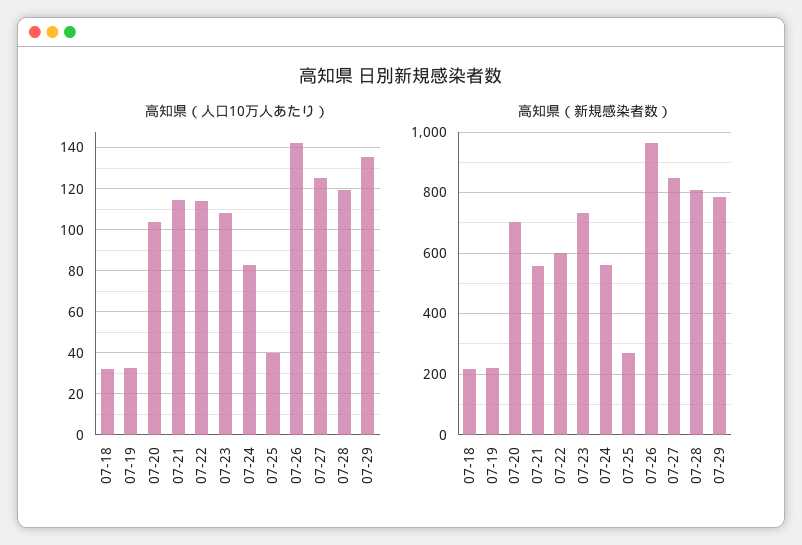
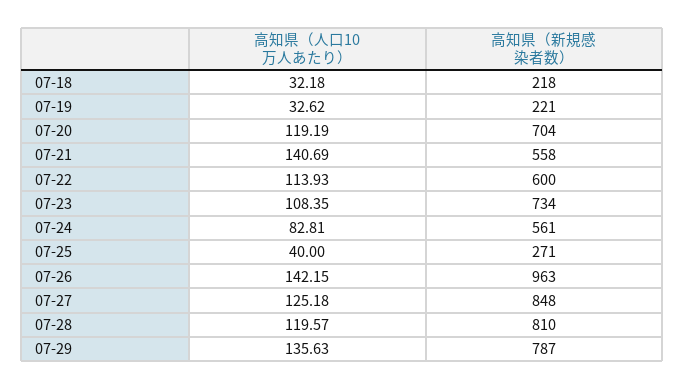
  {
    "高知県（人口10万人あたり）": {
      "07-18": 32.18,
      "07-19": 32.62,
-     "07-20": 105,
+     "07-20": 119.19,
-     "07-21": 115,
+     "07-21": 140.69,
      "07-22": 113.93,
      "07-23": 108.35,
      "07-24": 82.81,
      "07-25": 40,
      "07-26": 142.15,
      "07-27": 125.18,
      "07-28": 119.57,
      "07-29": 135.63
    },
    "高知県（新規感染者数）": {
      "07-18": 218,
      "07-19": 221,
      "07-20": 704,
      "07-21": 558,
      "07-22": 600,
      "07-23": 734,
      "07-24": 561,
      "07-25": 271,
      "07-26": 963,
      "07-27": 848,
      "07-28": 810,
      "07-29": 787
    }
  }

